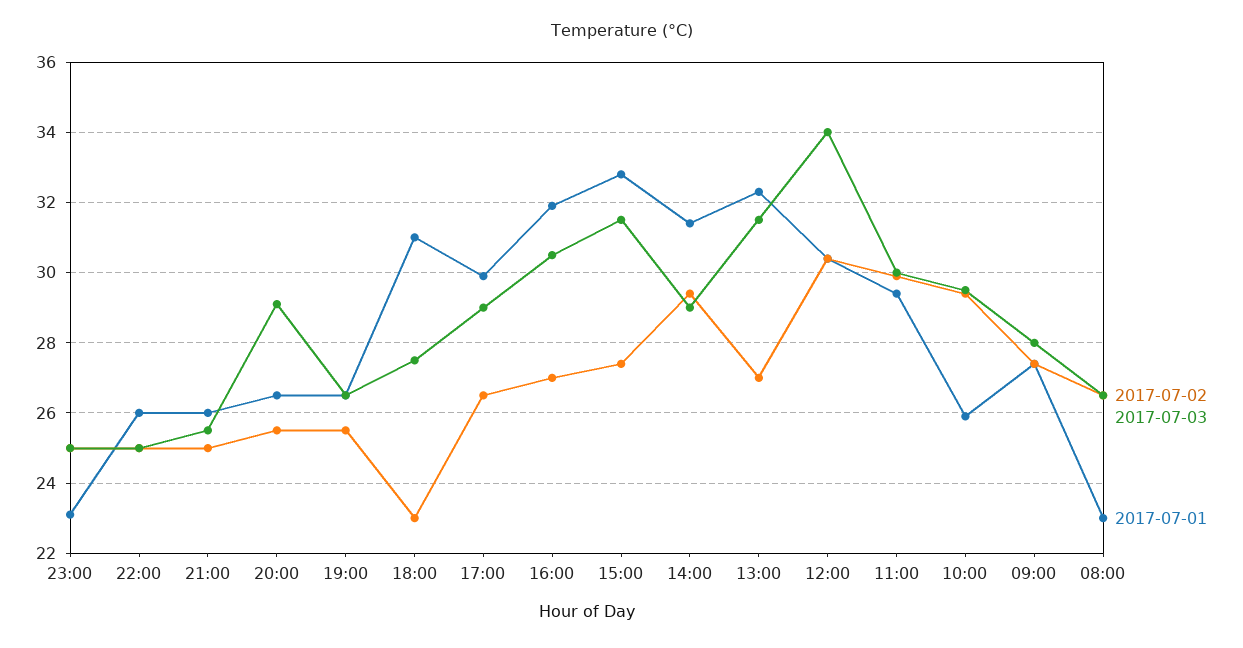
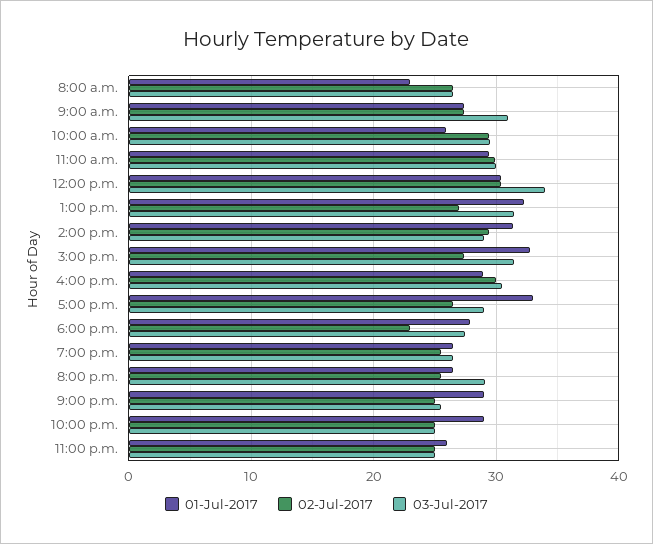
  {
    "2017-07-02": {
      "23:00": 25,
      "22:00": 25,
      "21:00": 25,
      "20:00": 25.5,
      "19:00": 25.5,
      "18:00": 23,
      "17:00": 26.5,
-     "16:00": 27,
+     "16:00": 30,
      "15:00": 27.5,
      "14:00": 29.5,
      "13:00": 27,
      "12:00": 30.5,
      "11:00": 30,
      "10:00": 29.5,
      "09:00": 27.5,
      "08:00": 26.5
    },
    "2017-07-03": {
      "23:00": 25,
      "22:00": 25,
      "21:00": 25.5,
      "20:00": 29,
      "19:00": 26.5,
      "18:00": 27.5,
      "17:00": 29,
      "16:00": 30.5,
      "15:00": 31.5,
      "14:00": 29,
      "13:00": 31.5,
      "12:00": 34,
      "11:00": 30,
      "10:00": 29.5,
-     "09:00": 28,
+     "09:00": 31,
      "08:00": 26.5
    },
    "2017-07-01": {
-     "23:00": 23,
+     "23:00": 26,
-     "22:00": 26,
+     "22:00": 29,
-     "21:00": 26,
+     "21:00": 29,
      "20:00": 26.5,
      "19:00": 26.5,
-     "18:00": 31,
+     "18:00": 28,
-     "17:00": 30,
+     "17:00": 33,
-     "16:00": 32,
+     "16:00": 29,
      "15:00": 33,
      "14:00": 31.5,
      "13:00": 32.5,
      "12:00": 30.5,
      "11:00": 29.5,
      "10:00": 26,
      "09:00": 27.5,
      "08:00": 23
    }
  }

